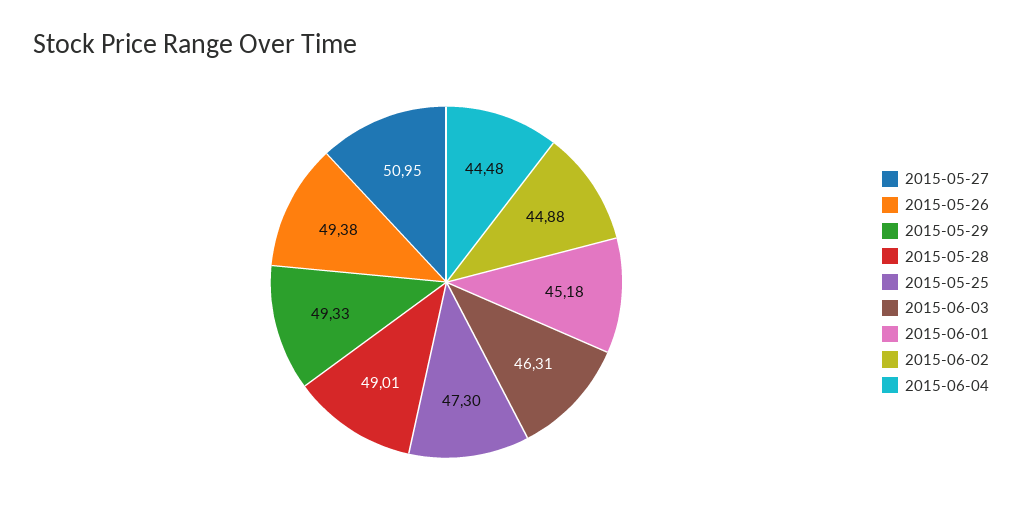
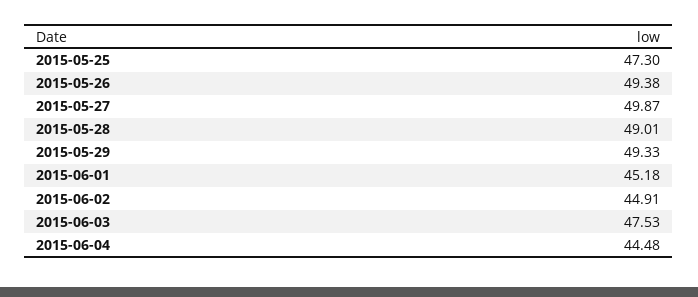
  {
-   "2015-05-27": 50.95,
+   "2015-05-27": 49.87,
    "2015-05-26": 49.38,
    "2015-05-29": 49.33,
    "2015-05-28": 49.01,
    "2015-05-25": 47.3,
-   "2015-06-03": 46.31,
+   "2015-06-03": 47.53,
    "2015-06-01": 45.18,
-   "2015-06-02": 44.88,
+   "2015-06-02": 44.91,
    "2015-06-04": 44.48
  }

